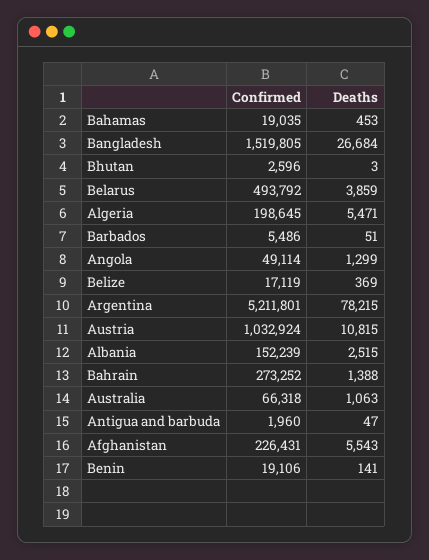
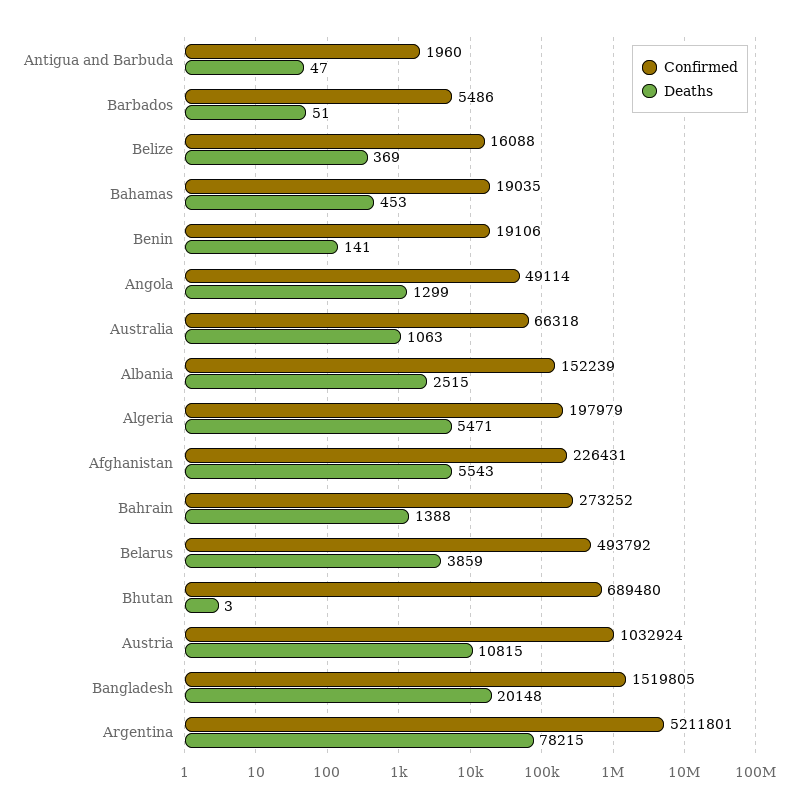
  {
    "Confirmed": {
      "Bahamas": 19035,
      "Bangladesh": 1519805,
-     "Bhutan": 2596,
+     "Bhutan": 689480,
      "Belarus": 493792,
-     "Algeria": 198645,
+     "Algeria": 197979,
      "Barbados": 5486,
      "Angola": 49114,
-     "Belize": 17119,
+     "Belize": 16088,
      "Argentina": 5211801,
      "Austria": 1032924,
      "Albania": 152239,
      "Bahrain": 273252,
      "Australia": 66318,
      "Antigua and barbuda": 1960,
      "Afghanistan": 226431,
      "Benin": 19106
    },
    "Deaths": {
      "Bahamas": 453,
-     "Bangladesh": 26684,
+     "Bangladesh": 20148,
      "Bhutan": 3,
      "Belarus": 3859,
      "Algeria": 5471,
      "Barbados": 51,
      "Angola": 1299,
      "Belize": 369,
      "Argentina": 78215,
      "Austria": 10815,
      "Albania": 2515,
      "Bahrain": 1388,
      "Australia": 1063,
      "Antigua and barbuda": 47,
      "Afghanistan": 5543,
      "Benin": 141
    }
  }

